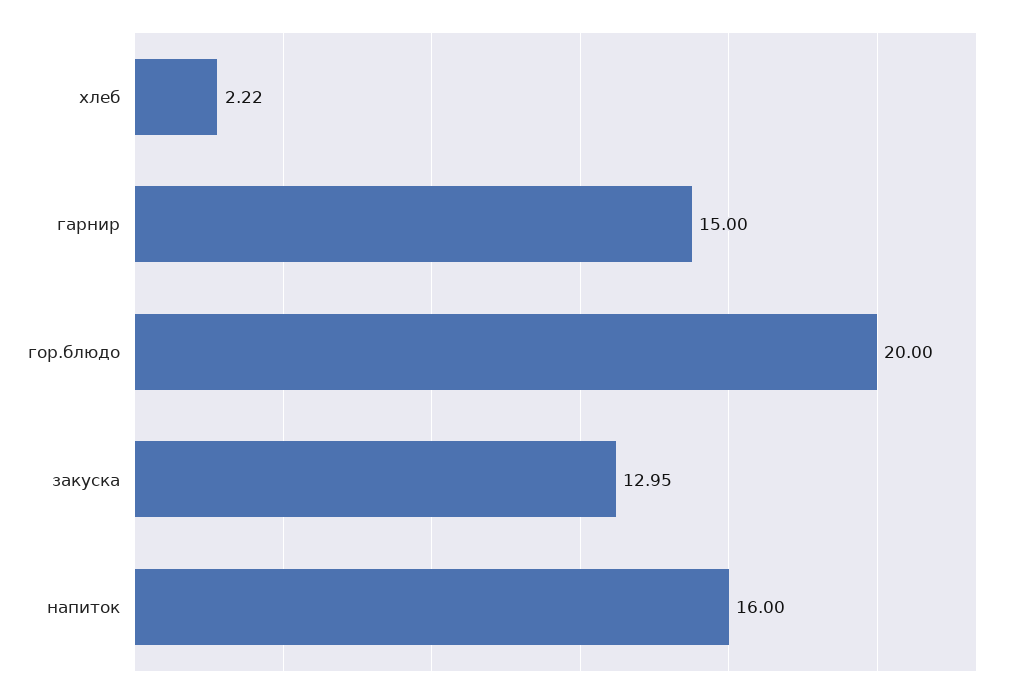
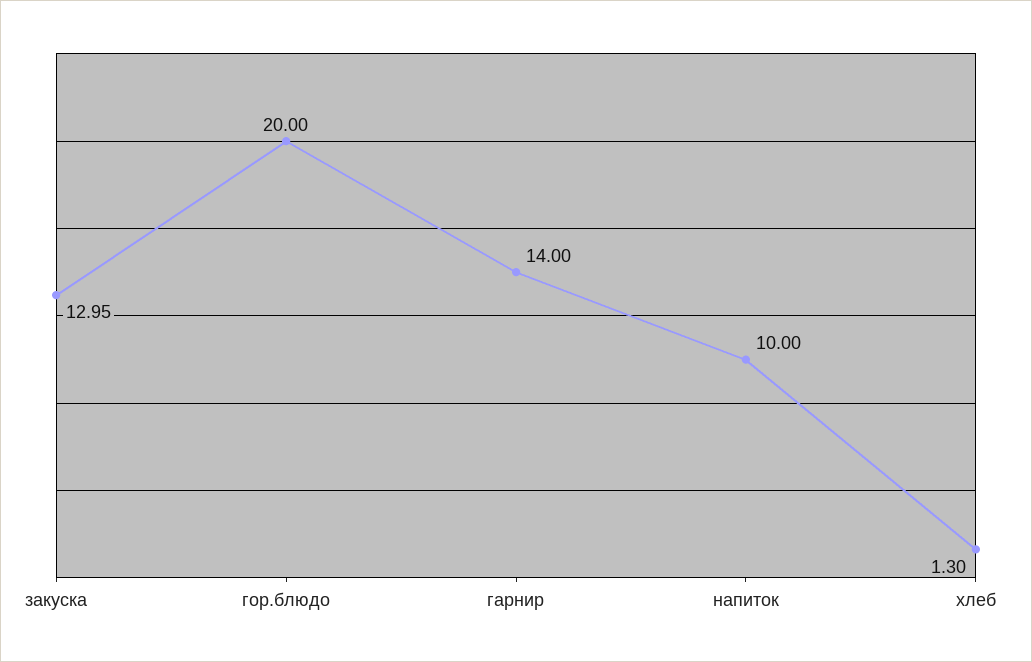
  {
-   "хлеб": 2.22,
+   "хлеб": 1.3,
-   "гарнир": 15,
+   "гарнир": 14,
    "гор.блюдо": 20,
    "закуска": 12.95,
-   "напиток": 16
+   "напиток": 10
  }

